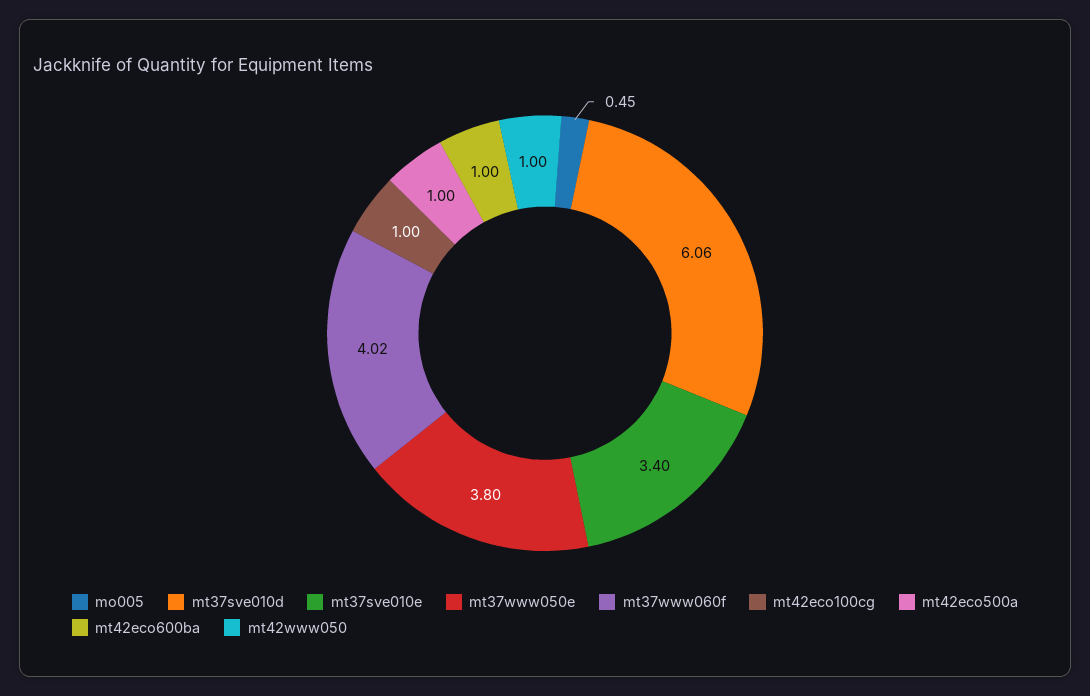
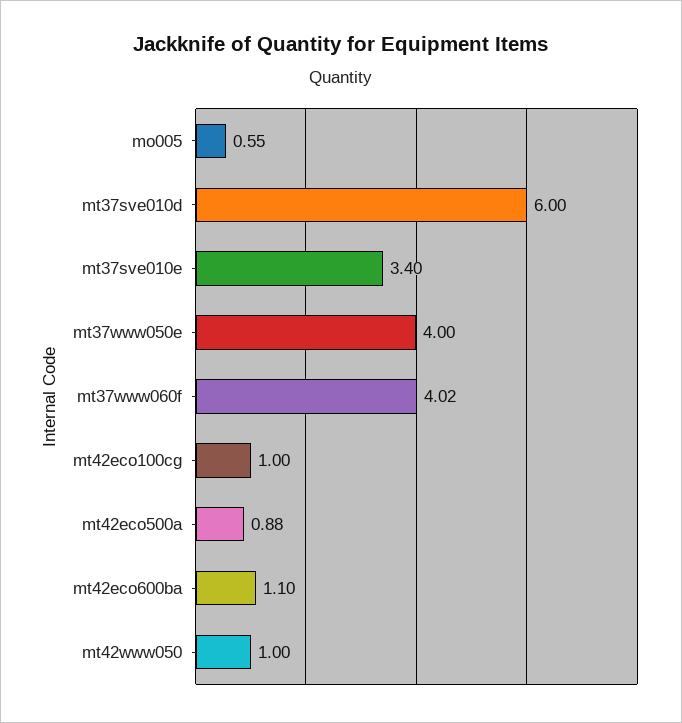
  {
-   "mo005": 0.45,
+   "mo005": 0.55,
-   "mt37sve010d": 6.06,
+   "mt37sve010d": 6,
    "mt37sve010e": 3.4,
-   "mt37www050e": 3.8,
+   "mt37www050e": 4,
    "mt37www060f": 4.02,
    "mt42eco100cg": 1,
-   "mt42eco500a": 1,
+   "mt42eco500a": 0.88,
-   "mt42eco600ba": 1,
+   "mt42eco600ba": 1.1,
    "mt42www050": 1
  }

